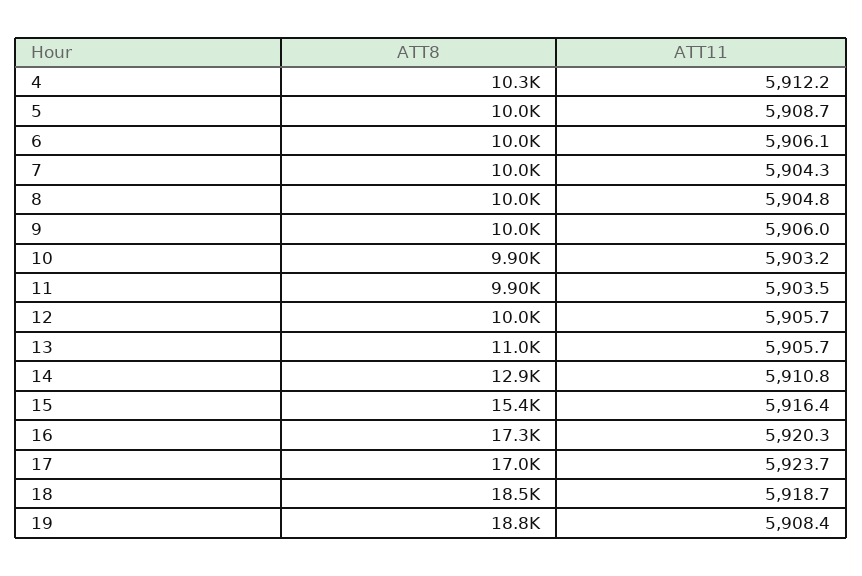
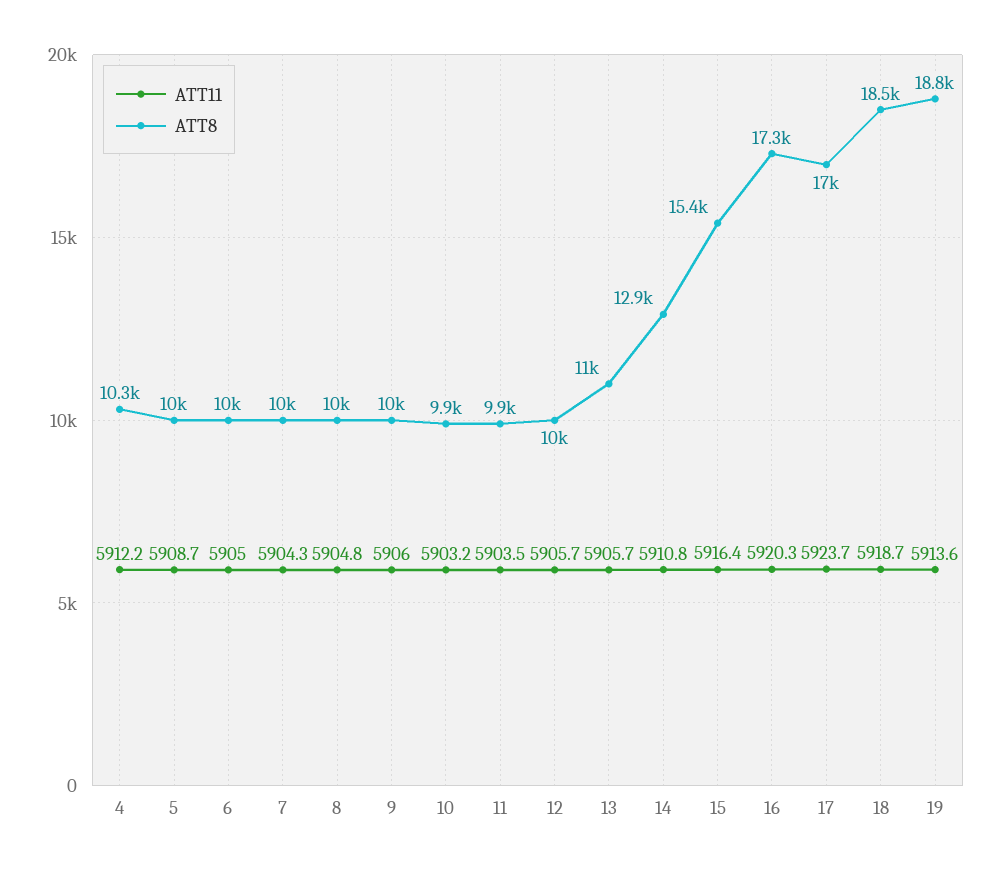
  {
    "ATT8": {
      "4": 10300,
      "5": 10000,
      "6": 10000,
      "7": 10000,
      "8": 10000,
      "9": 10000,
      "10": 9900,
      "11": 9900,
      "12": 10000,
      "13": 11000,
      "14": 12900,
      "15": 15400,
      "16": 17300,
      "17": 17000,
      "18": 18500,
      "19": 18800
    },
    "ATT11": {
      "4": 5912.2,
      "5": 5908.7,
-     "6": 5906.1,
+     "6": 5905,
      "7": 5904.3,
      "8": 5904.8,
      "9": 5906,
      "10": 5903.2,
      "11": 5903.5,
      "12": 5905.7,
      "13": 5905.7,
      "14": 5910.8,
      "15": 5916.4,
      "16": 5920.3,
      "17": 5923.7,
      "18": 5918.7,
-     "19": 5908.4
+     "19": 5913.6
    }
  }

